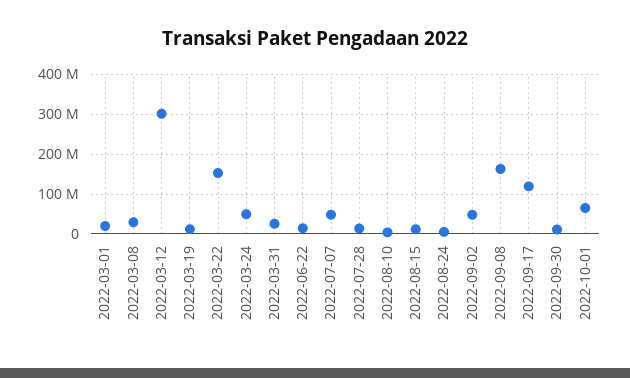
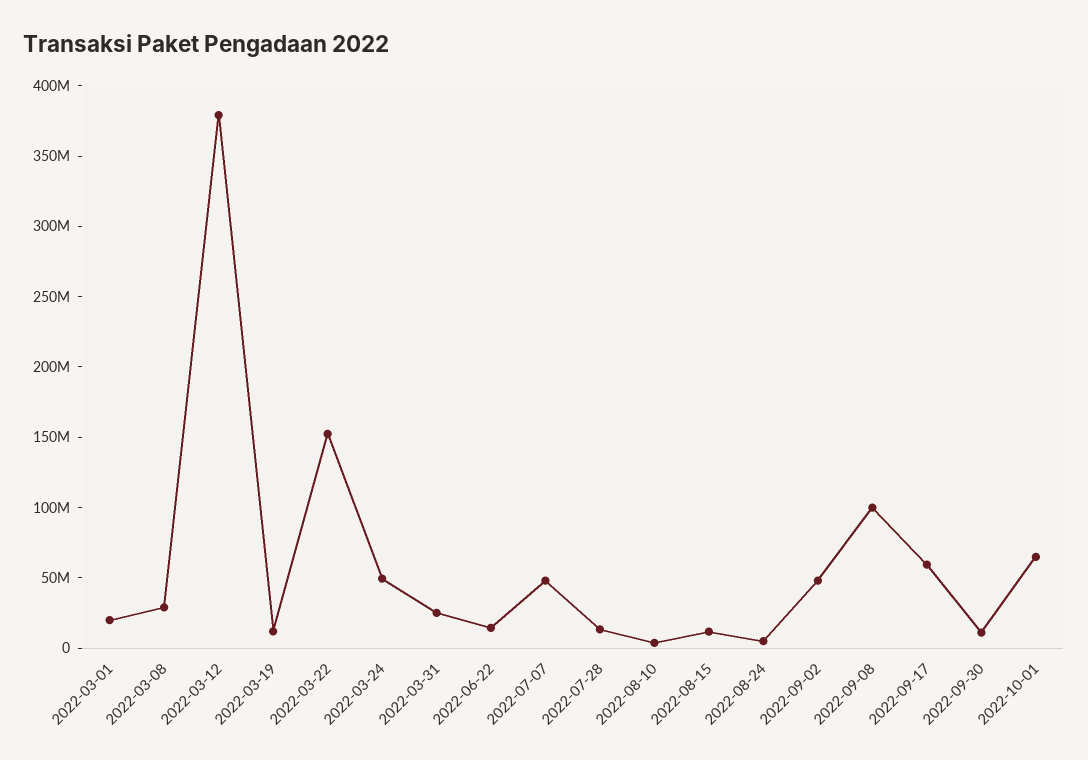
  {
    "2022-03-01": 20000000,
    "2022-03-08": 30000000,
-   "2022-03-12": 300000000,
+   "2022-03-12": 380000000,
    "2022-03-19": 10000000,
    "2022-03-22": 150000000,
    "2022-03-24": 50000000,
    "2022-03-31": 30000000,
    "2022-06-22": 10000000,
    "2022-07-07": 50000000,
    "2022-07-28": 10000000,
    "2022-08-10": 0,
    "2022-08-15": 10000000,
    "2022-08-24": 10000000,
    "2022-09-02": 50000000,
-   "2022-09-08": 160000000,
+   "2022-09-08": 100000000,
-   "2022-09-17": 120000000,
+   "2022-09-17": 60000000,
    "2022-09-30": 10000000,
    "2022-10-01": 70000000
  }

